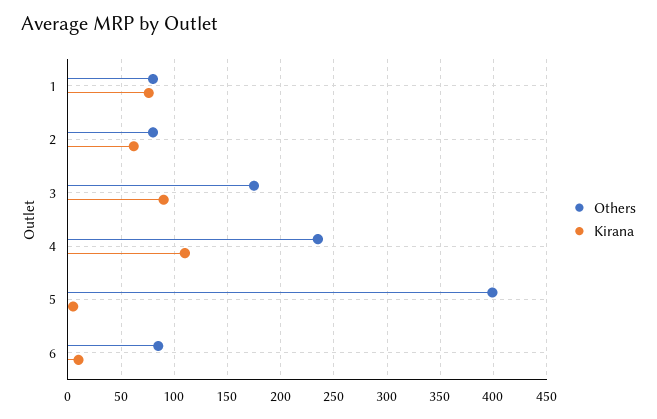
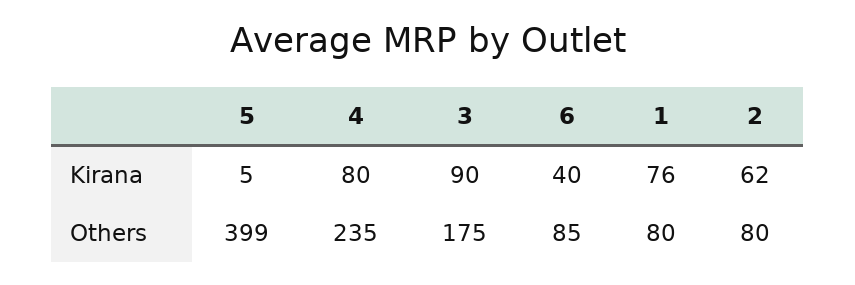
  {
    "Others": {
      "1": 80,
      "2": 80,
      "3": 175,
      "4": 235,
      "5": 399,
      "6": 85
    },
    "Kirana": {
      "1": 76,
      "2": 62,
      "3": 90,
-     "4": 110,
+     "4": 80,
      "5": 5,
-     "6": 10
+     "6": 40
    }
  }

